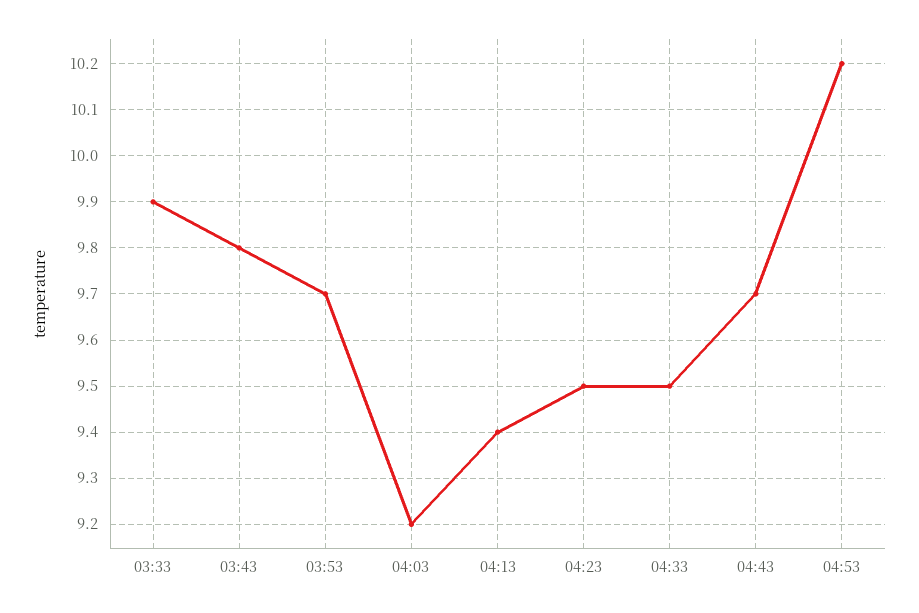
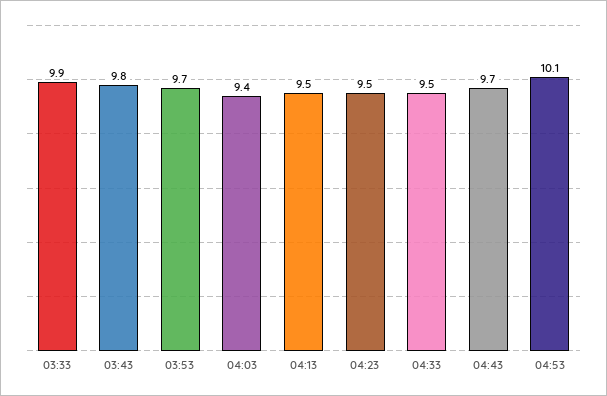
  {
    "03:33": 9.9,
    "03:43": 9.8,
    "03:53": 9.7,
-   "04:03": 9.2,
+   "04:03": 9.4,
-   "04:13": 9.4,
+   "04:13": 9.5,
    "04:23": 9.5,
    "04:33": 9.5,
    "04:43": 9.7,
-   "04:53": 10.2
+   "04:53": 10.1
  }

